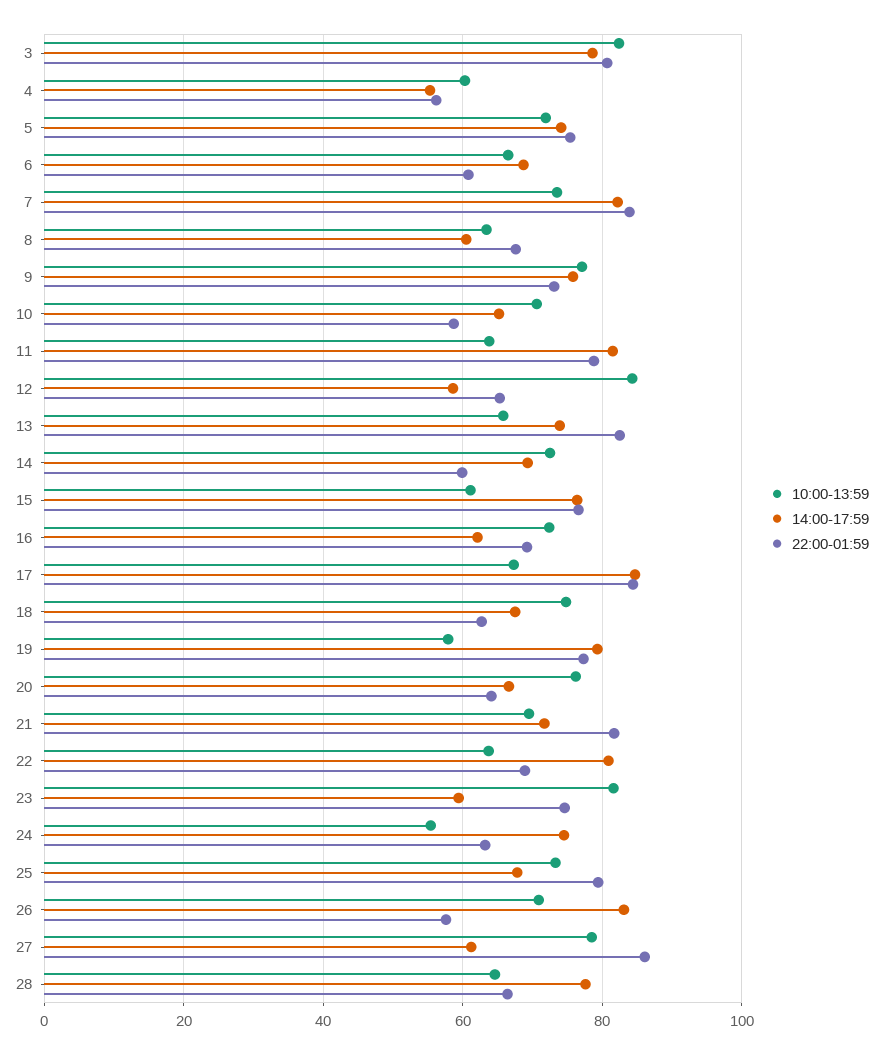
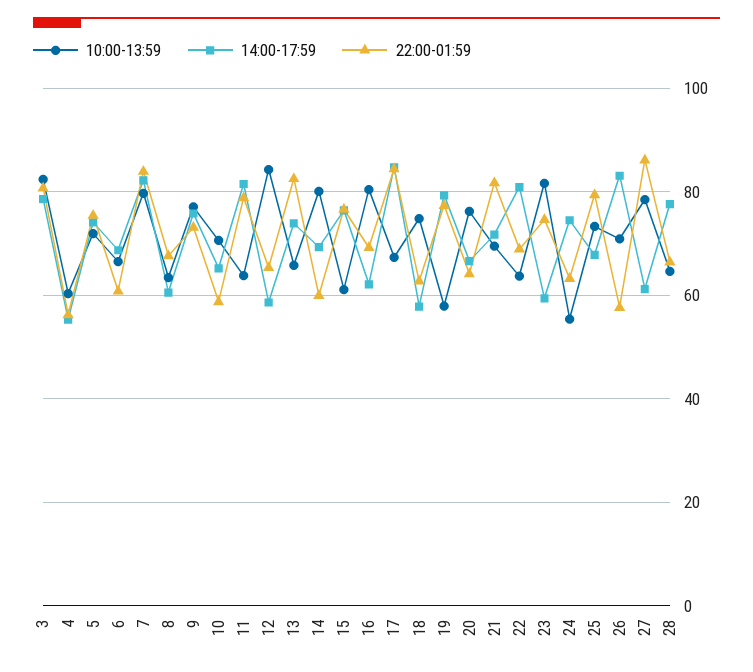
  {
    "10:00-13:59": {
      "3": 82,
      "4": 60,
      "5": 72,
      "6": 66,
-     "7": 74,
+     "7": 80,
      "8": 64,
      "9": 78,
      "10": 70,
      "11": 64,
      "12": 84,
      "13": 66,
-     "14": 72,
+     "14": 80,
      "15": 62,
-     "16": 72,
+     "16": 80,
      "17": 68,
      "18": 74,
      "19": 58,
      "20": 76,
      "21": 70,
      "22": 64,
      "23": 82,
      "24": 56,
      "25": 74,
      "26": 70,
      "27": 78,
      "28": 64
    },
    "14:00-17:59": {
      "3": 78,
      "4": 56,
      "5": 74,
      "6": 68,
      "7": 82,
      "8": 60,
      "9": 76,
      "10": 66,
      "11": 82,
      "12": 58,
      "13": 74,
      "14": 70,
      "15": 76,
      "16": 62,
      "17": 84,
-     "18": 68,
+     "18": 58,
      "19": 80,
      "20": 66,
      "21": 72,
      "22": 80,
      "23": 60,
      "24": 74,
      "25": 68,
      "26": 84,
      "27": 62,
      "28": 78
    },
    "22:00-01:59": {
      "3": 80,
      "4": 56,
      "5": 76,
      "6": 60,
      "7": 84,
      "8": 68,
      "9": 74,
      "10": 58,
      "11": 78,
      "12": 66,
      "13": 82,
      "14": 60,
      "15": 76,
      "16": 70,
      "17": 84,
      "18": 62,
      "19": 78,
      "20": 64,
      "21": 82,
      "22": 68,
      "23": 74,
      "24": 64,
      "25": 80,
      "26": 58,
      "27": 86,
      "28": 66
    }
  }

